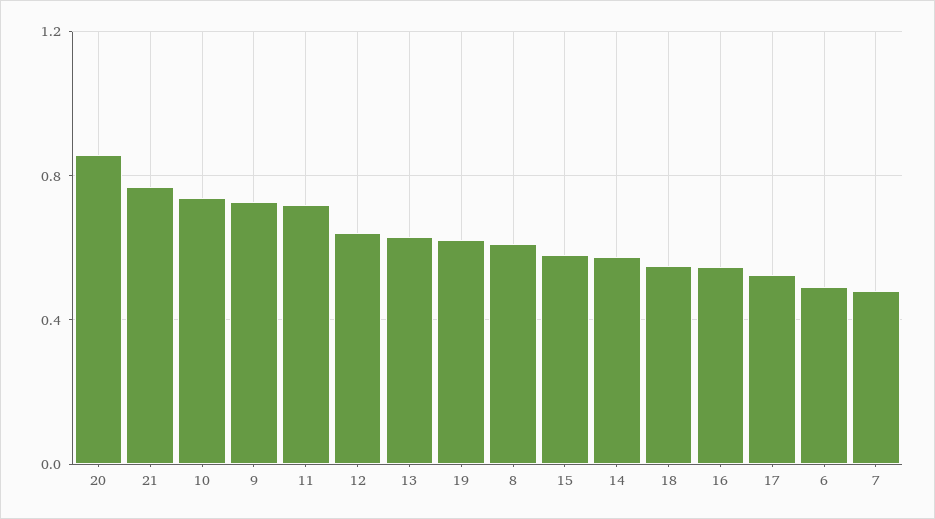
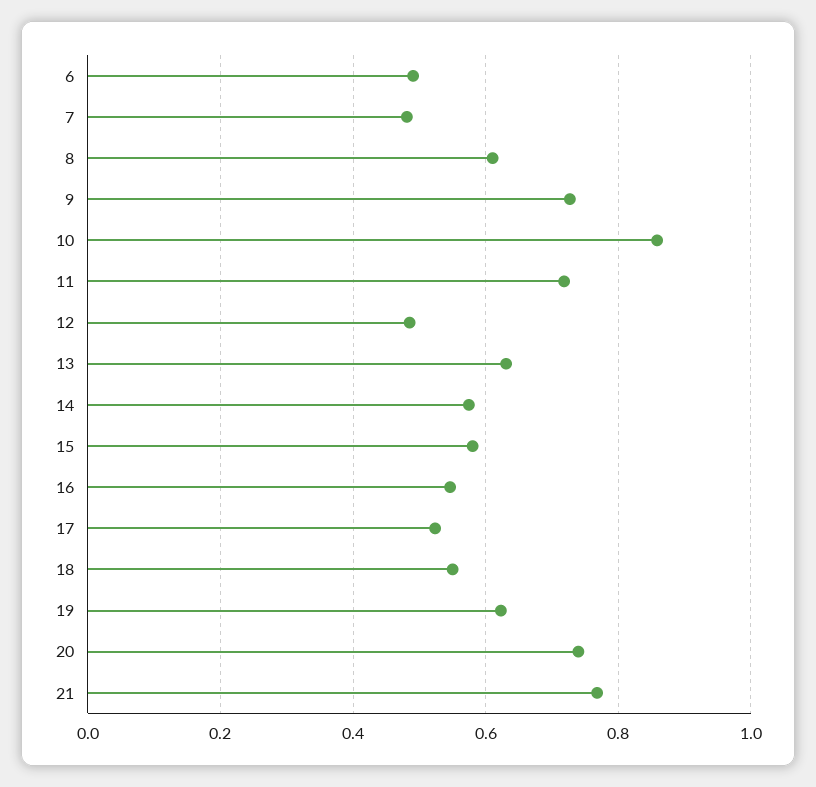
  {
-   "20": 0.85,
+   "20": 0.74,
    "21": 0.76,
-   "10": 0.75,
+   "10": 0.86,
    "9": 0.72,
    "11": 0.72,
-   "12": 0.65,
+   "12": 0.48,
    "13": 0.64,
    "19": 0.62,
    "8": 0.62,
    "15": 0.58,
    "14": 0.58,
    "18": 0.56,
    "16": 0.54,
    "17": 0.52,
    "6": 0.5,
    "7": 0.48
  }

